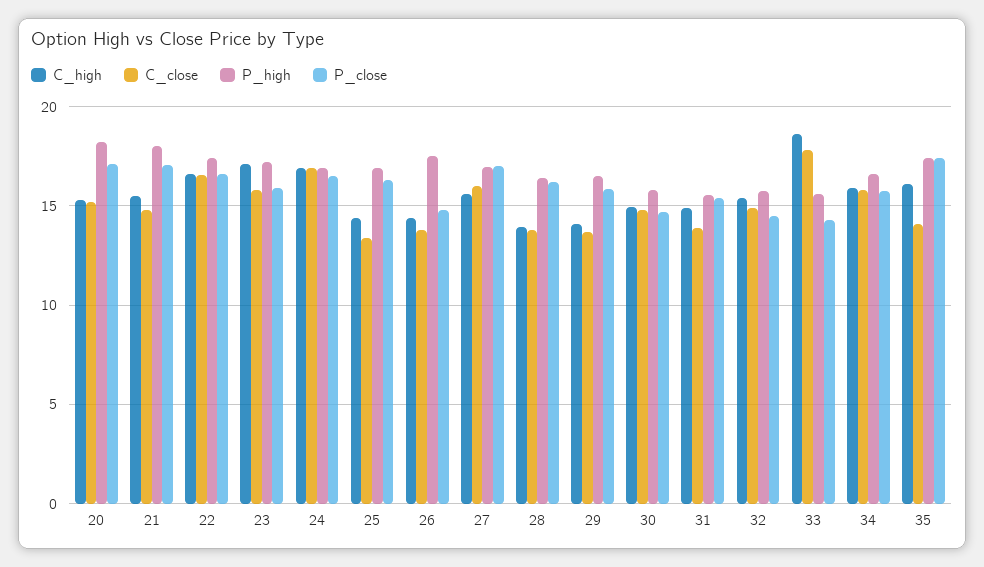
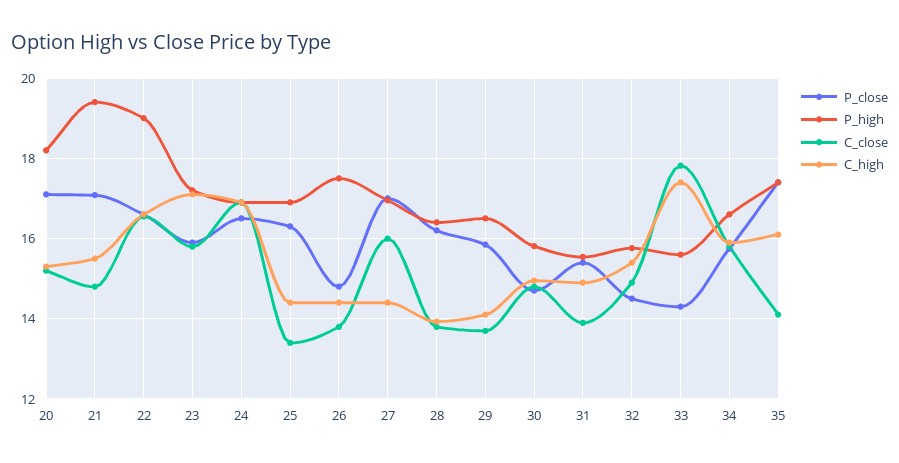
  {
    "C_high": {
      "20": 15.4,
      "21": 15.6,
      "22": 16.6,
      "23": 17.2,
      "24": 17,
      "25": 14.4,
      "26": 14.4,
-     "27": 15.5,
+     "27": 14.4,
      "28": 14,
      "29": 14.2,
      "30": 15,
      "31": 15,
      "32": 15.4,
-     "33": 18.5,
+     "33": 17.4,
      "34": 16,
      "35": 16.2
    },
    "C_close": {
      "20": 15.2,
      "21": 14.8,
      "22": 16.6,
      "23": 15.8,
      "24": 17,
      "25": 13.4,
      "26": 13.8,
      "27": 16,
      "28": 13.8,
      "29": 13.8,
      "30": 14.8,
      "31": 14,
      "32": 15,
      "33": 17.8,
      "34": 15.8,
      "35": 14.2
    },
    "P_high": {
      "20": 18.2,
-     "21": 18,
+     "21": 19.4,
-     "22": 17.5,
+     "22": 19,
      "23": 17.2,
      "24": 17,
      "25": 17,
      "26": 17.6,
      "27": 17,
      "28": 16.4,
      "29": 16.6,
      "30": 15.8,
      "31": 15.6,
      "32": 15.8,
      "33": 15.6,
      "34": 16.6,
      "35": 17.4
    },
    "P_close": {
      "20": 17.2,
      "21": 17,
      "22": 16.6,
      "23": 16,
      "24": 16.6,
      "25": 16.4,
      "26": 14.8,
      "27": 17,
      "28": 16.2,
      "29": 15.8,
      "30": 14.8,
      "31": 15.4,
      "32": 14.6,
      "33": 14.4,
      "34": 15.8,
      "35": 17.4
    }
  }

